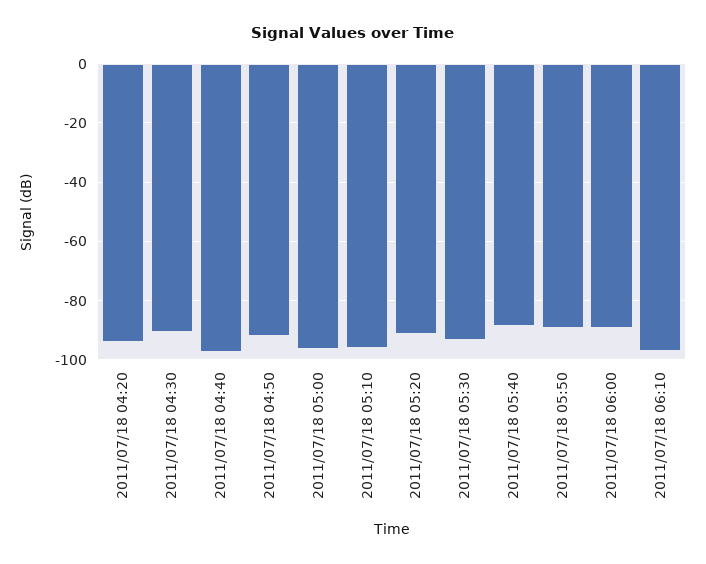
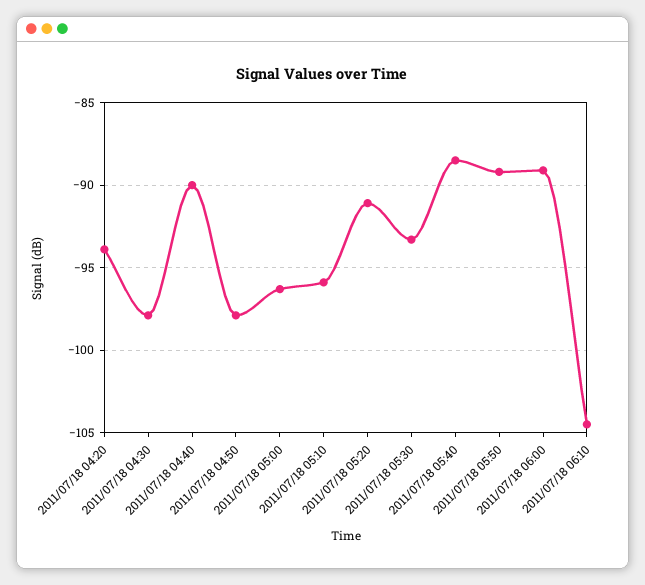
  {
    "2011/07/18 04:20": -94,
-   "2011/07/18 04:30": -90,
+   "2011/07/18 04:30": -98,
-   "2011/07/18 04:40": -97.5,
+   "2011/07/18 04:40": -90,
-   "2011/07/18 04:50": -92.5,
+   "2011/07/18 04:50": -98,
    "2011/07/18 05:00": -96.5,
    "2011/07/18 05:10": -96,
    "2011/07/18 05:20": -91,
    "2011/07/18 05:30": -93.5,
    "2011/07/18 05:40": -88.5,
    "2011/07/18 05:50": -89,
    "2011/07/18 06:00": -89,
-   "2011/07/18 06:10": -97.5
+   "2011/07/18 06:10": -104.5
  }

